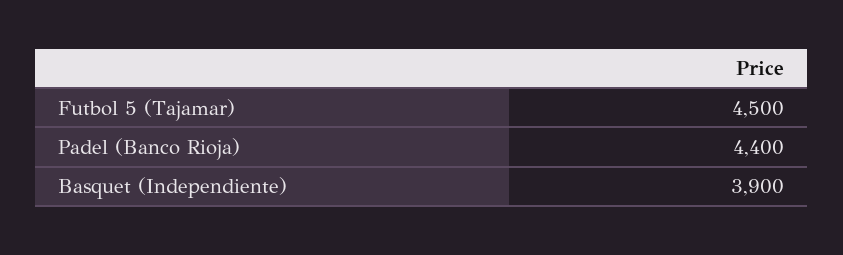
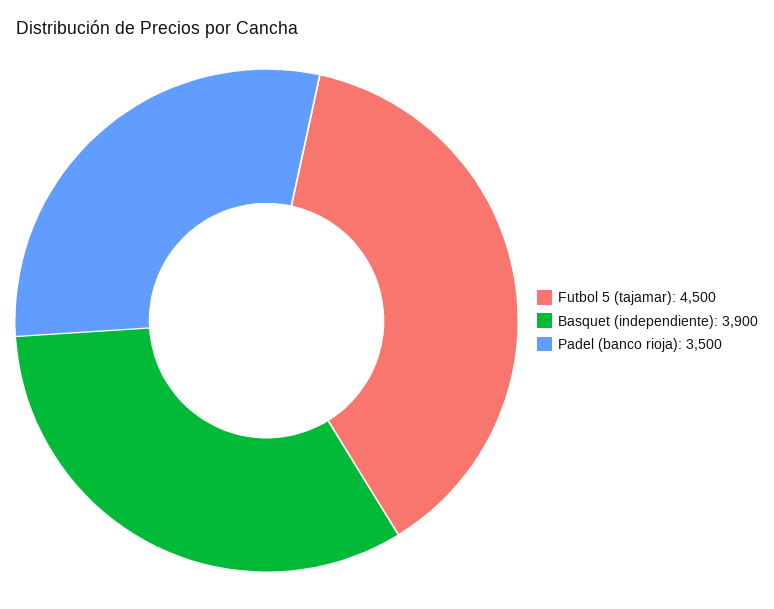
  {
    "Futbol 5 (Tajamar)": 4500,
-   "Padel (Banco Rioja)": 4400,
+   "Padel (Banco Rioja)": 3500,
    "Basquet (Independiente)": 3900
  }

